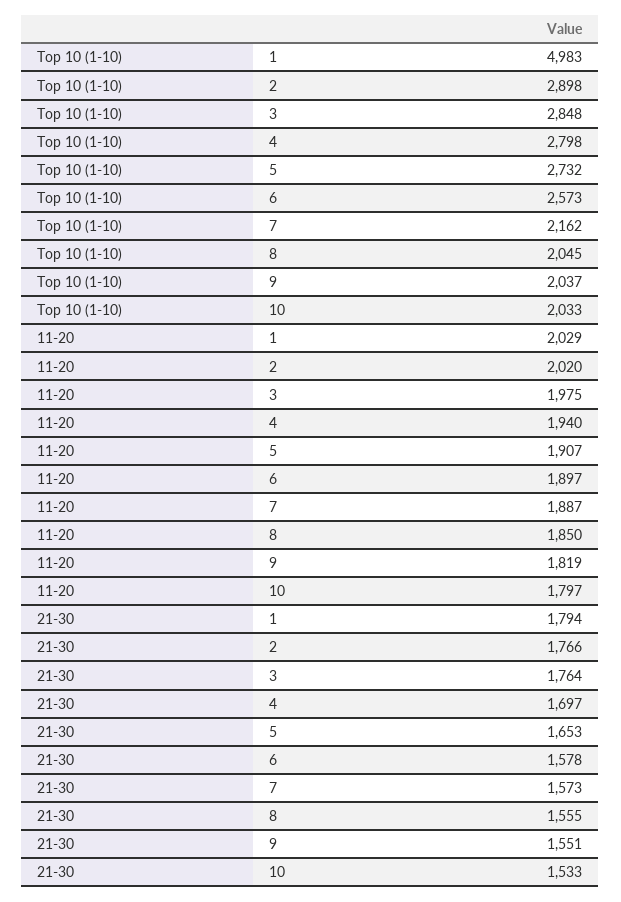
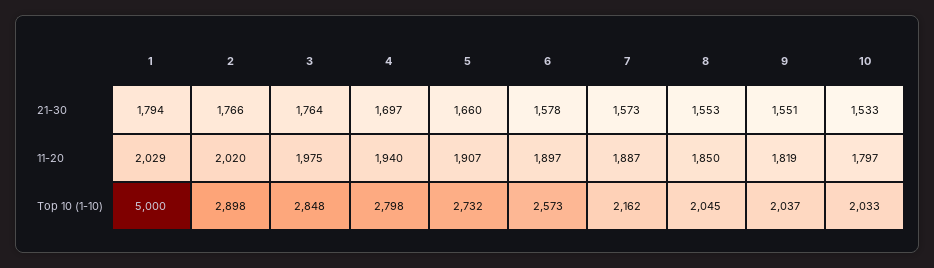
  {
    "Top 10 (1-10)": {
-     "1": 4983,
+     "1": 5000,
      "2": 2898,
      "3": 2848,
      "4": 2798,
      "5": 2732,
      "6": 2573,
      "7": 2162,
      "8": 2045,
      "9": 2037,
      "10": 2033
    },
    "11-20": {
      "1": 2029,
      "2": 2020,
      "3": 1975,
      "4": 1940,
      "5": 1907,
      "6": 1897,
      "7": 1887,
      "8": 1850,
      "9": 1819,
      "10": 1797
    },
    "21-30": {
      "1": 1794,
      "2": 1766,
      "3": 1764,
      "4": 1697,
-     "5": 1653,
+     "5": 1660,
      "6": 1578,
      "7": 1573,
-     "8": 1555,
+     "8": 1553,
      "9": 1551,
      "10": 1533
    }
  }

